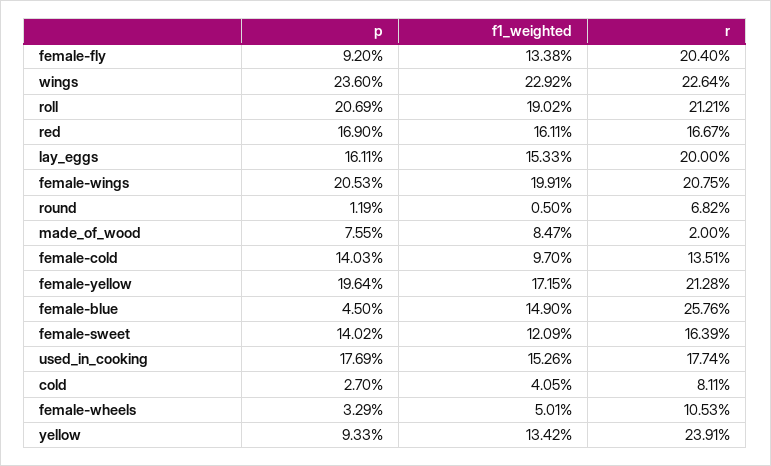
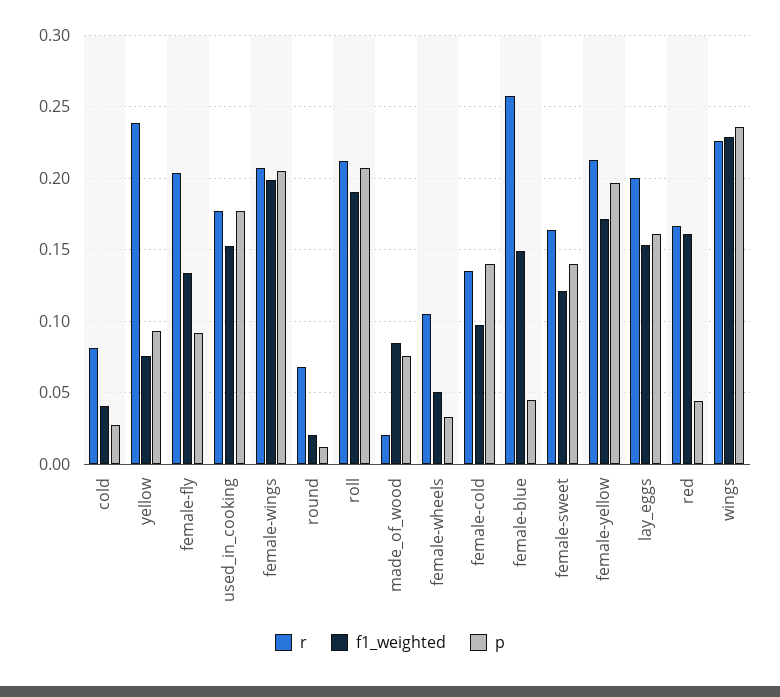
  {
    "p": {
      "female-fly": 0.092,
      "wings": 0.236,
      "roll": 0.2069,
-     "red": 0.169,
+     "red": 0.045,
      "lay_eggs": 0.1611,
      "female-wings": 0.2053,
      "round": 0.0119,
      "made_of_wood": 0.0755,
      "female-cold": 0.1403,
      "female-yellow": 0.1964,
      "female-blue": 0.045,
      "female-sweet": 0.1402,
      "used_in_cooking": 0.1769,
      "cold": 0.027,
      "female-wheels": 0.0329,
      "yellow": 0.0933
    },
    "f1_weighted": {
      "female-fly": 0.1338,
      "wings": 0.2292,
      "roll": 0.1902,
      "red": 0.1611,
      "lay_eggs": 0.1533,
      "female-wings": 0.1991,
-     "round": 0.005,
+     "round": 0.02,
      "made_of_wood": 0.0847,
      "female-cold": 0.097,
      "female-yellow": 0.1715,
      "female-blue": 0.149,
      "female-sweet": 0.1209,
      "used_in_cooking": 0.1526,
      "cold": 0.0405,
      "female-wheels": 0.0501,
-     "yellow": 0.1342
+     "yellow": 0.075
    },
    "r": {
      "female-fly": 0.204,
      "wings": 0.2264,
      "roll": 0.2121,
      "red": 0.1667,
      "lay_eggs": 0.2,
      "female-wings": 0.2075,
      "round": 0.0682,
      "made_of_wood": 0.02,
      "female-cold": 0.1351,
      "female-yellow": 0.2128,
      "female-blue": 0.2576,
      "female-sweet": 0.1639,
      "used_in_cooking": 0.1774,
      "cold": 0.0811,
      "female-wheels": 0.1053,
      "yellow": 0.2391
    }
  }

